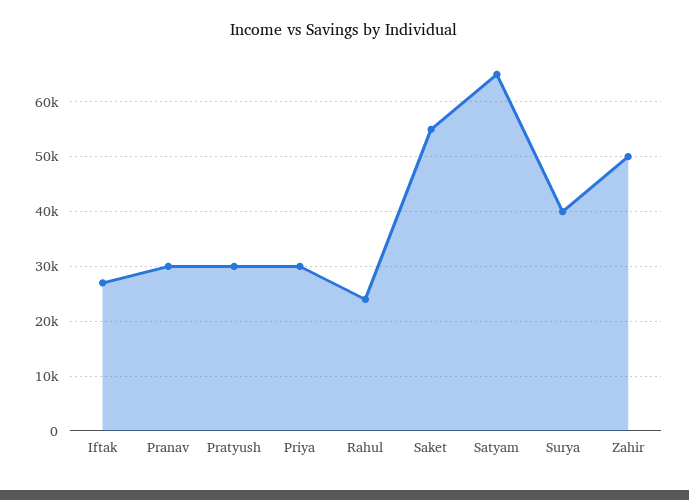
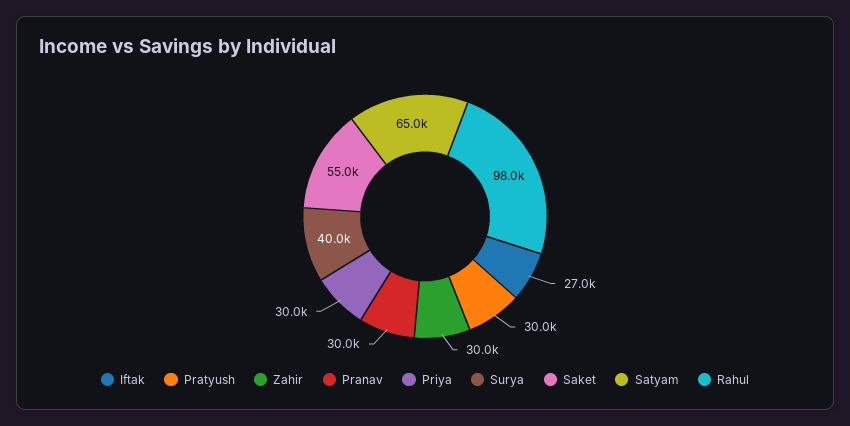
  {
    "Iftak": 27000,
    "Pranav": 30000,
    "Pratyush": 30000,
    "Priya": 30000,
-   "Rahul": 24000,
+   "Rahul": 98000,
    "Saket": 55000,
    "Satyam": 65000,
    "Surya": 40000,
-   "Zahir": 50000
+   "Zahir": 30000
  }

